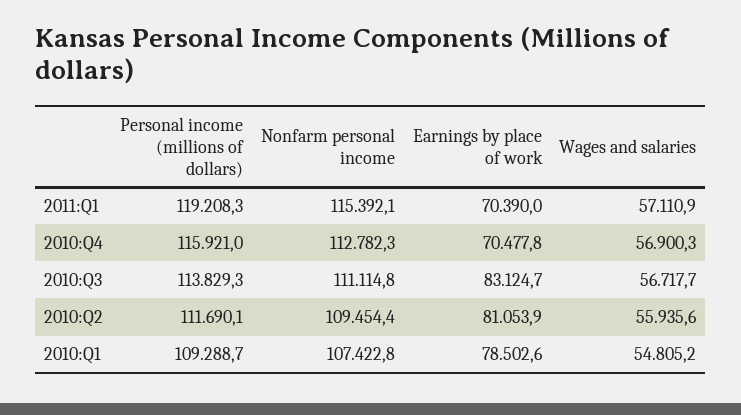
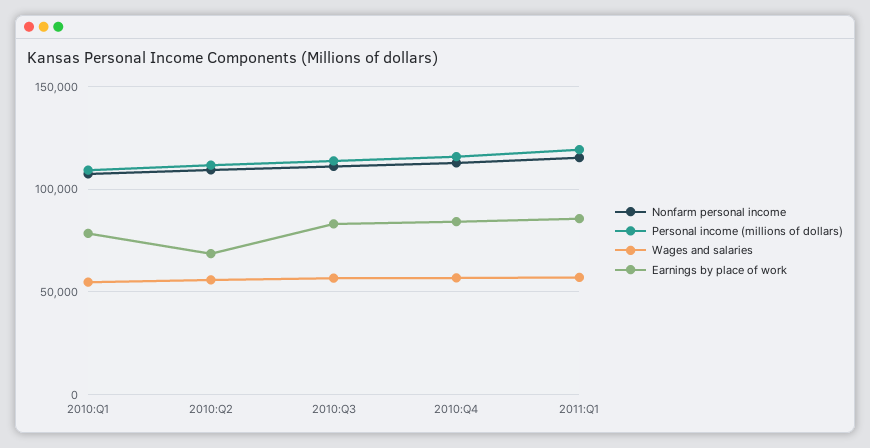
  {
    "Personal income (millions of dollars)": {
      "2011:Q1": 119208.3,
      "2010:Q4": 115921,
      "2010:Q3": 113829.3,
      "2010:Q2": 111690.1,
      "2010:Q1": 109288.7
    },
    "Nonfarm personal income": {
      "2011:Q1": 115392.1,
      "2010:Q4": 112782.3,
      "2010:Q3": 111114.8,
      "2010:Q2": 109454.4,
      "2010:Q1": 107422.8
    },
    "Earnings by place of work": {
-     "2011:Q1": 70390,
+     "2011:Q1": 85000,
-     "2010:Q4": 70477.8,
+     "2010:Q4": 85000,
      "2010:Q3": 83124.7,
-     "2010:Q2": 81053.9,
+     "2010:Q2": 70000,
      "2010:Q1": 78502.6
    },
    "Wages and salaries": {
      "2011:Q1": 57110.9,
      "2010:Q4": 56900.3,
      "2010:Q3": 56717.7,
      "2010:Q2": 55935.6,
      "2010:Q1": 54805.2
    }
  }

